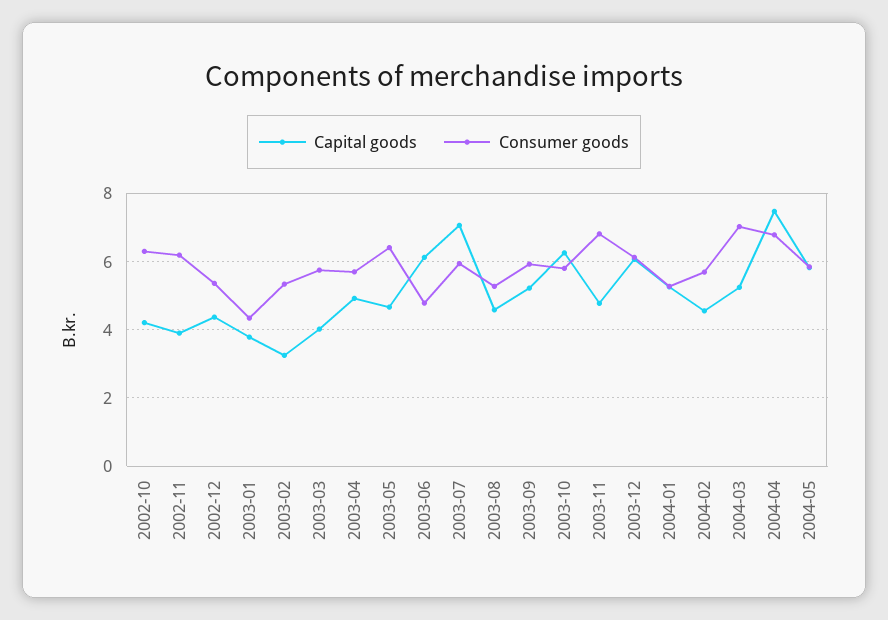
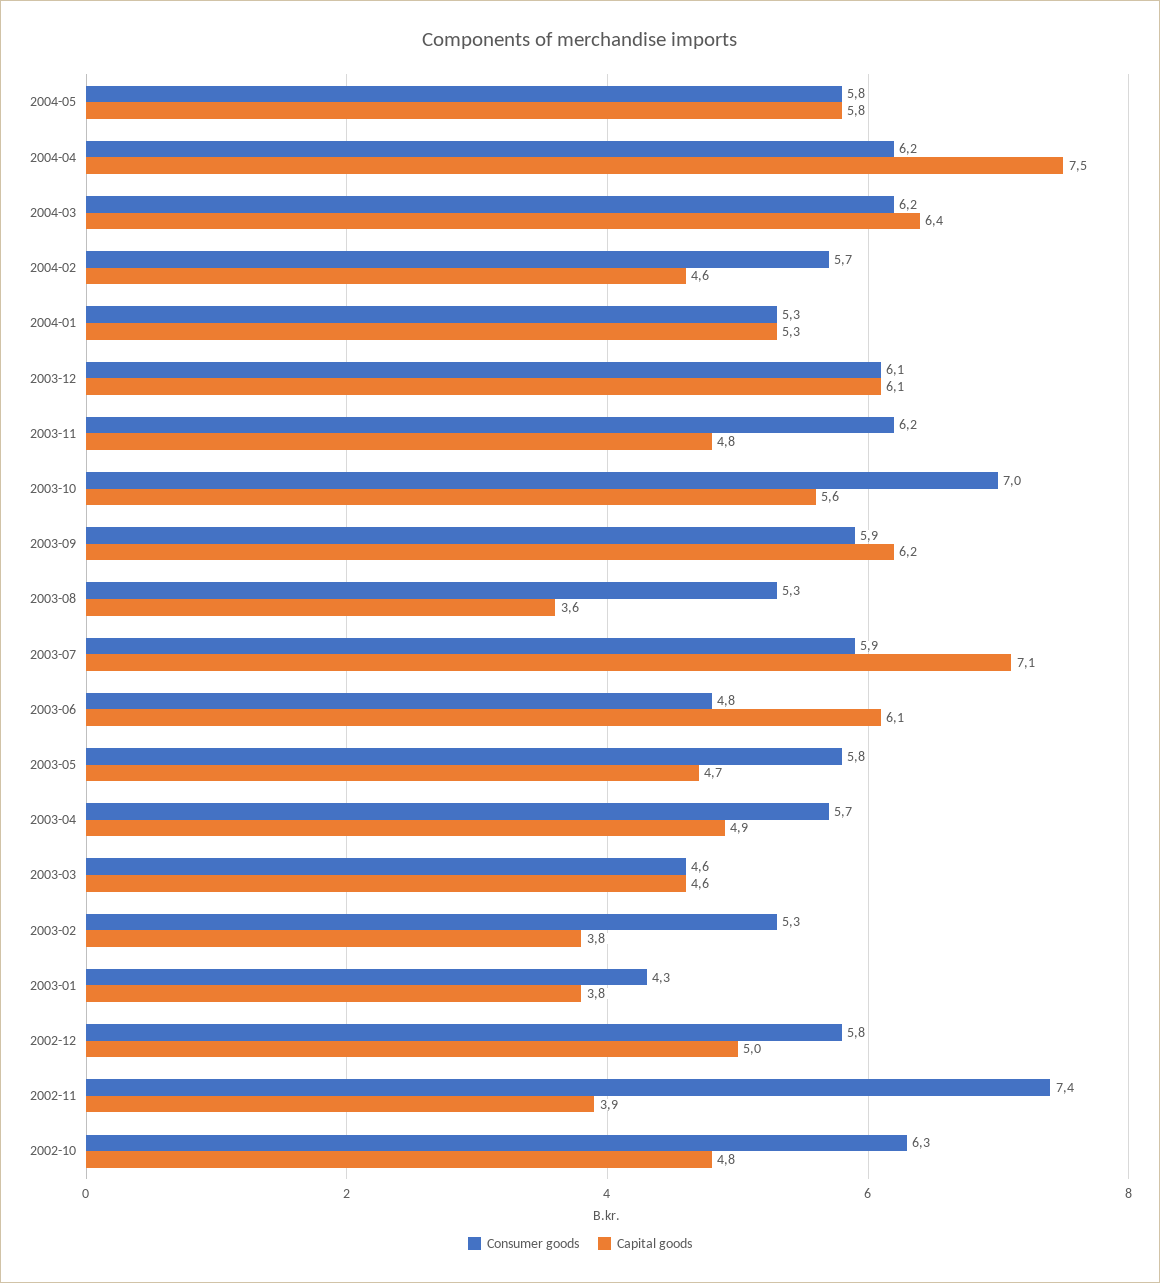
  {
    "Capital goods": {
-     "2002-10": 4.2,
+     "2002-10": 4.8,
      "2002-11": 3.9,
-     "2002-12": 4.4,
+     "2002-12": 5,
      "2003-01": 3.8,
-     "2003-02": 3.2,
+     "2003-02": 3.8,
-     "2003-03": 4,
+     "2003-03": 4.6,
      "2003-04": 4.9,
      "2003-05": 4.7,
      "2003-06": 6.1,
      "2003-07": 7.1,
-     "2003-08": 4.6,
+     "2003-08": 3.6,
-     "2003-09": 5.2,
+     "2003-09": 6.2,
-     "2003-10": 6.2,
+     "2003-10": 5.6,
      "2003-11": 4.8,
      "2003-12": 6.1,
      "2004-01": 5.3,
      "2004-02": 4.6,
-     "2004-03": 5.2,
+     "2004-03": 6.4,
      "2004-04": 7.5,
      "2004-05": 5.8
    },
    "Consumer goods": {
      "2002-10": 6.3,
-     "2002-11": 6.2,
+     "2002-11": 7.4,
-     "2002-12": 5.4,
+     "2002-12": 5.8,
      "2003-01": 4.3,
      "2003-02": 5.3,
-     "2003-03": 5.8,
+     "2003-03": 4.6,
      "2003-04": 5.7,
-     "2003-05": 6.4,
+     "2003-05": 5.8,
      "2003-06": 4.8,
      "2003-07": 5.9,
      "2003-08": 5.3,
      "2003-09": 5.9,
-     "2003-10": 5.8,
+     "2003-10": 7,
-     "2003-11": 6.8,
+     "2003-11": 6.2,
      "2003-12": 6.1,
      "2004-01": 5.3,
      "2004-02": 5.7,
-     "2004-03": 7,
+     "2004-03": 6.2,
-     "2004-04": 6.8,
+     "2004-04": 6.2,
      "2004-05": 5.8
    }
  }

